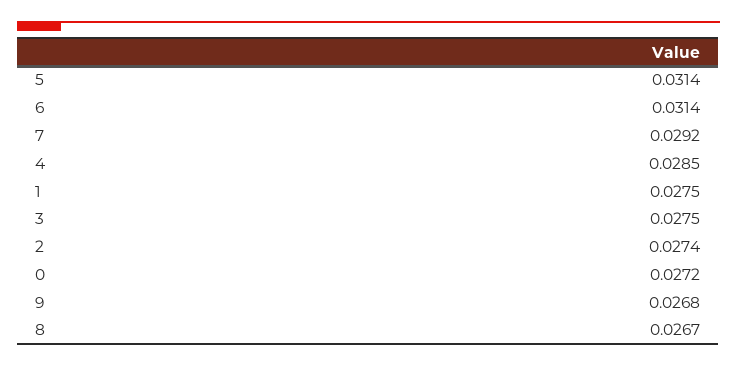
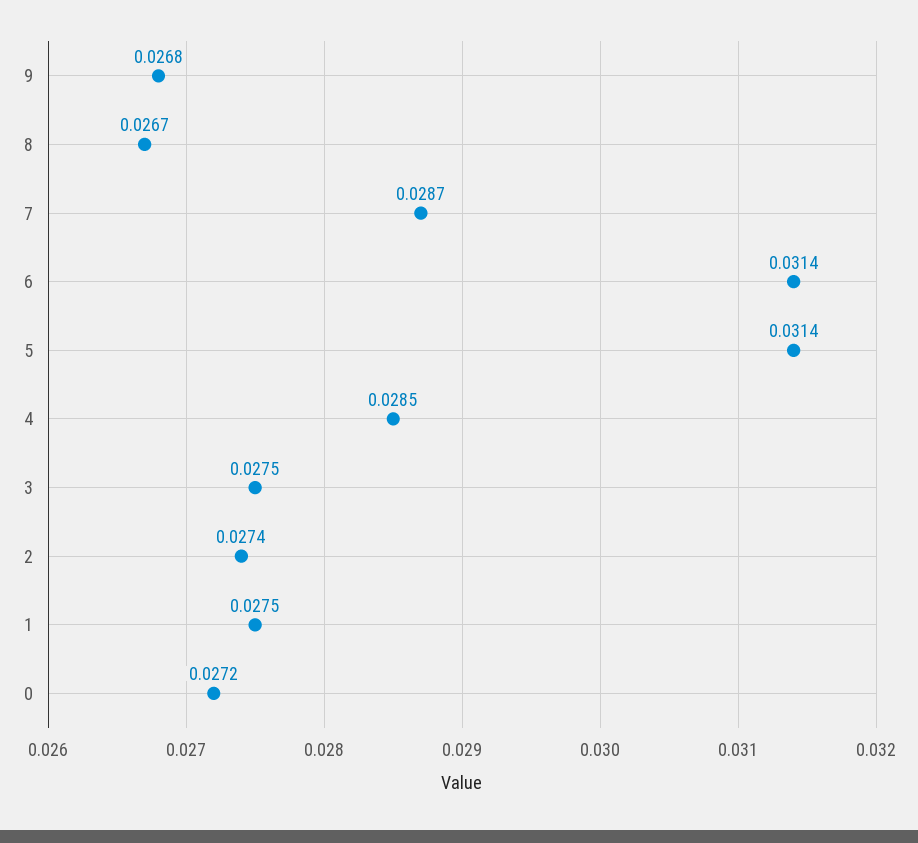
  {
    "5": 0.0314,
    "6": 0.0314,
-   "7": 0.0292,
+   "7": 0.0287,
    "4": 0.0285,
    "1": 0.0275,
    "3": 0.0275,
    "2": 0.0274,
    "0": 0.0272,
    "9": 0.0268,
    "8": 0.0267
  }

